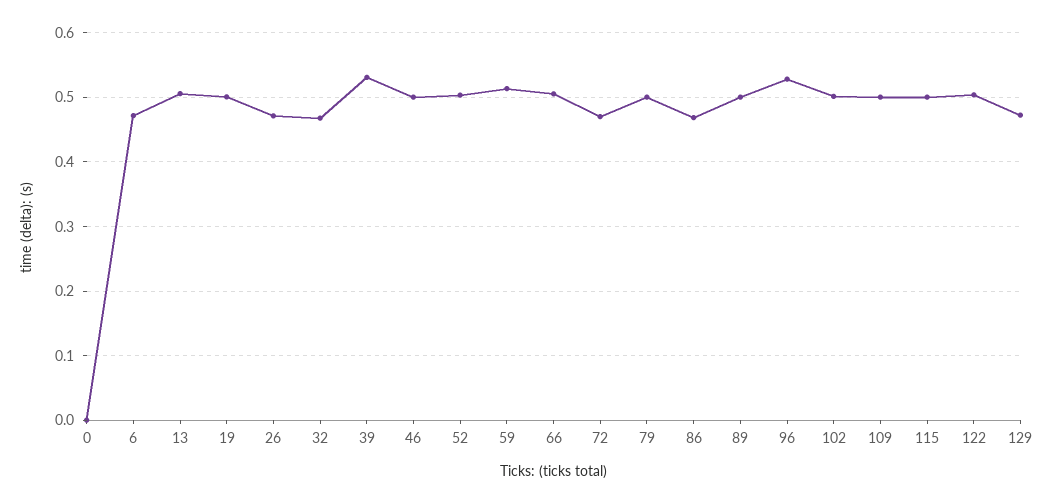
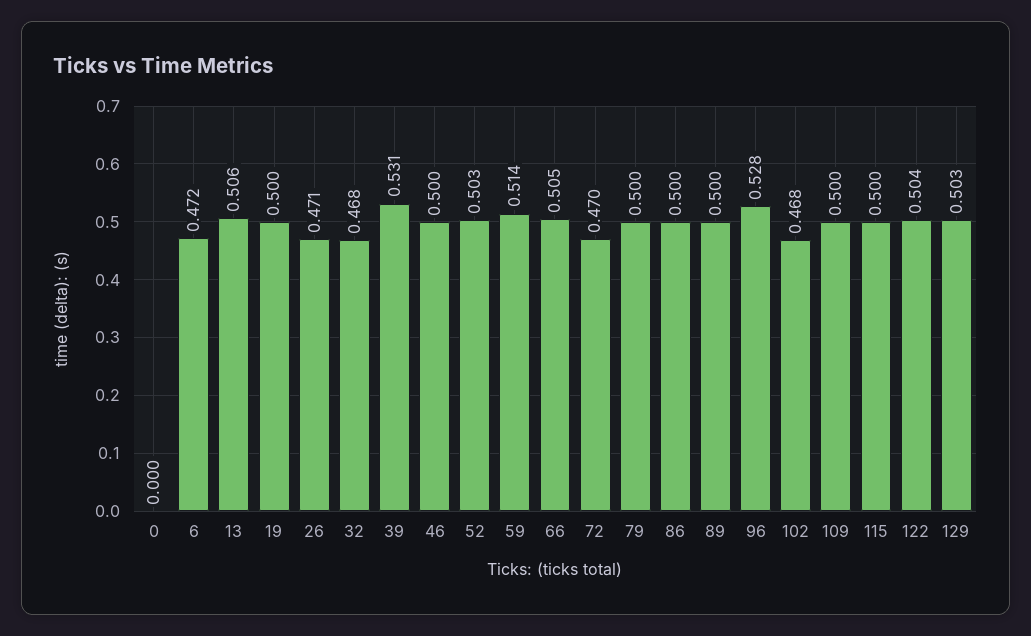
  {
    "0": 0,
    "6": 0.472,
    "13": 0.506,
    "19": 0.5,
    "26": 0.471,
    "32": 0.468,
    "39": 0.531,
    "46": 0.5,
    "52": 0.503,
    "59": 0.514,
    "66": 0.505,
    "72": 0.47,
    "79": 0.5,
-   "86": 0.47,
+   "86": 0.5,
    "89": 0.5,
    "96": 0.528,
-   "102": 0.5,
+   "102": 0.468,
    "109": 0.5,
    "115": 0.5,
    "122": 0.504,
-   "129": 0.47
+   "129": 0.503
  }

